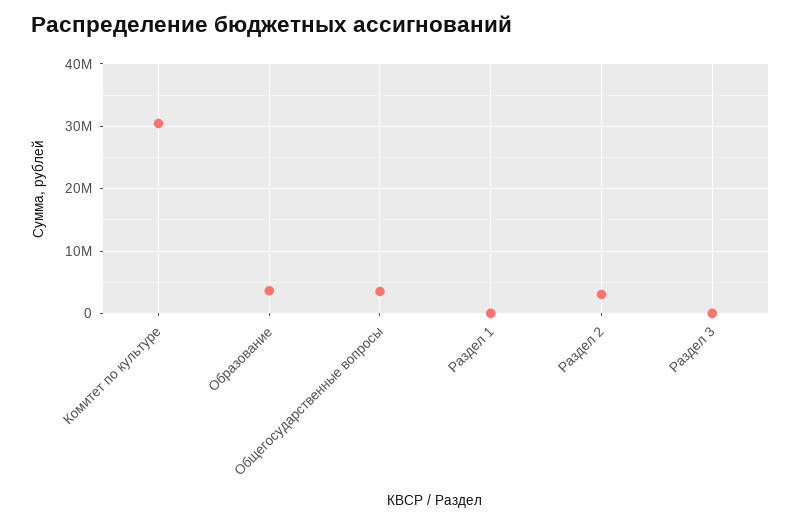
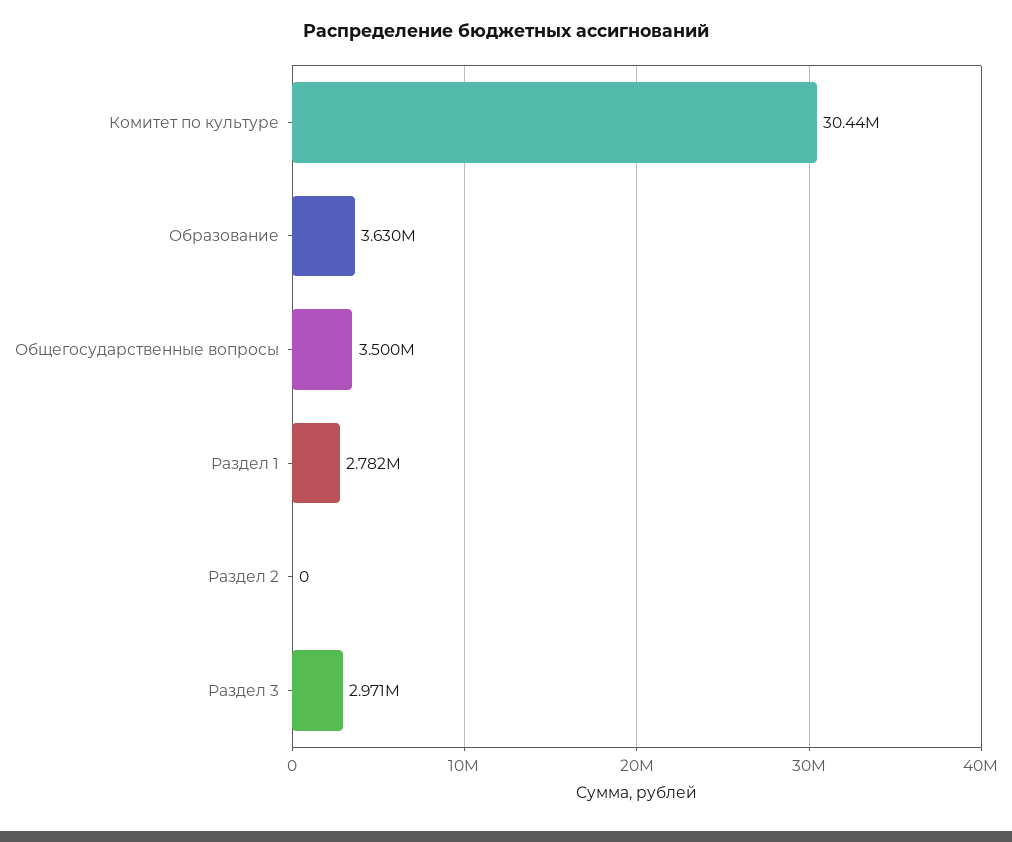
  {
    "Комитет по культуре": 30440000,
    "Образование": 3630000,
    "Общегосударственные вопросы": 3500000,
-   "Раздел 1": 0,
+   "Раздел 1": 2782000,
-   "Раздел 2": 3000000,
+   "Раздел 2": 0,
-   "Раздел 3": 0
+   "Раздел 3": 2971000
  }

